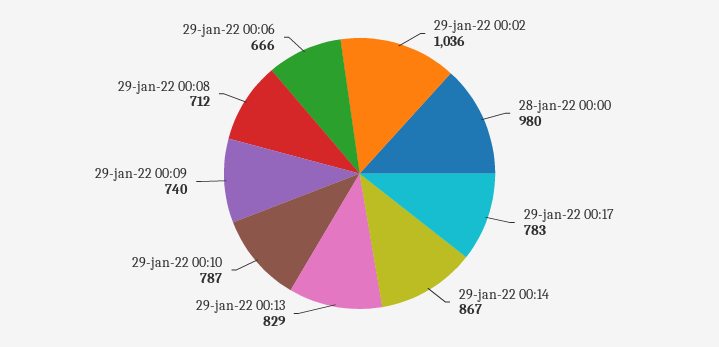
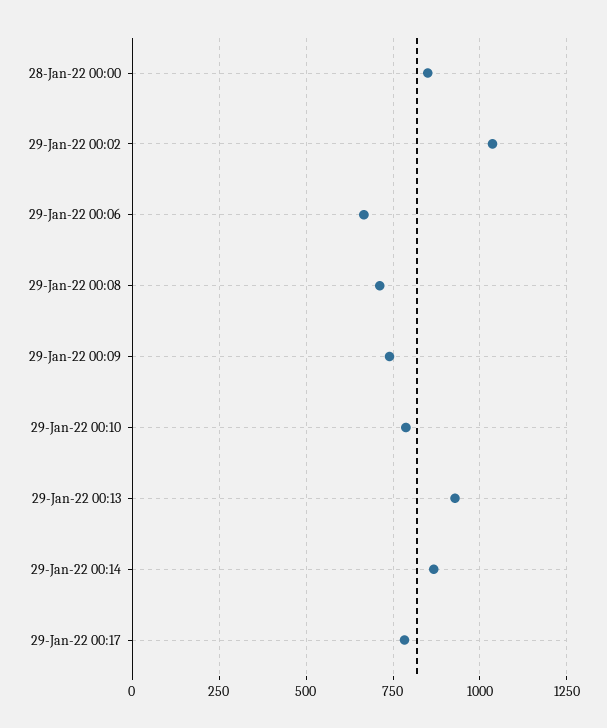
  {
    "29-jan-22 00:02": 1036,
-   "28-jan-22 00:00": 980,
+   "28-jan-22 00:00": 850,
    "29-jan-22 00:17": 783,
    "29-jan-22 00:14": 867,
-   "29-jan-22 00:13": 829,
+   "29-jan-22 00:13": 925,
    "29-jan-22 00:10": 787,
    "29-jan-22 00:09": 740,
    "29-jan-22 00:08": 712,
    "29-jan-22 00:06": 666
  }

